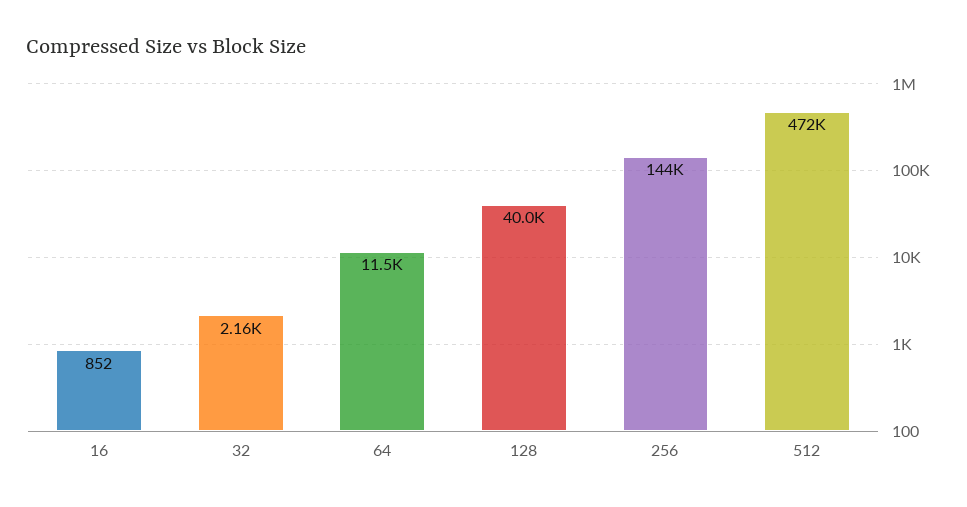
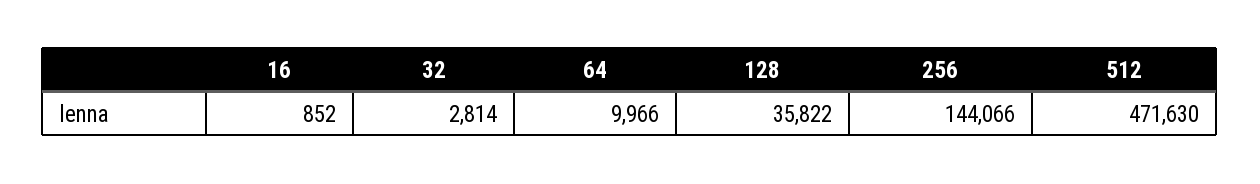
  {
    "16": 852,
-   "32": 2160,
+   "32": 2814,
-   "64": 11500,
+   "64": 9966,
-   "128": 40000,
+   "128": 35822,
    "256": 144066,
    "512": 471630
  }

